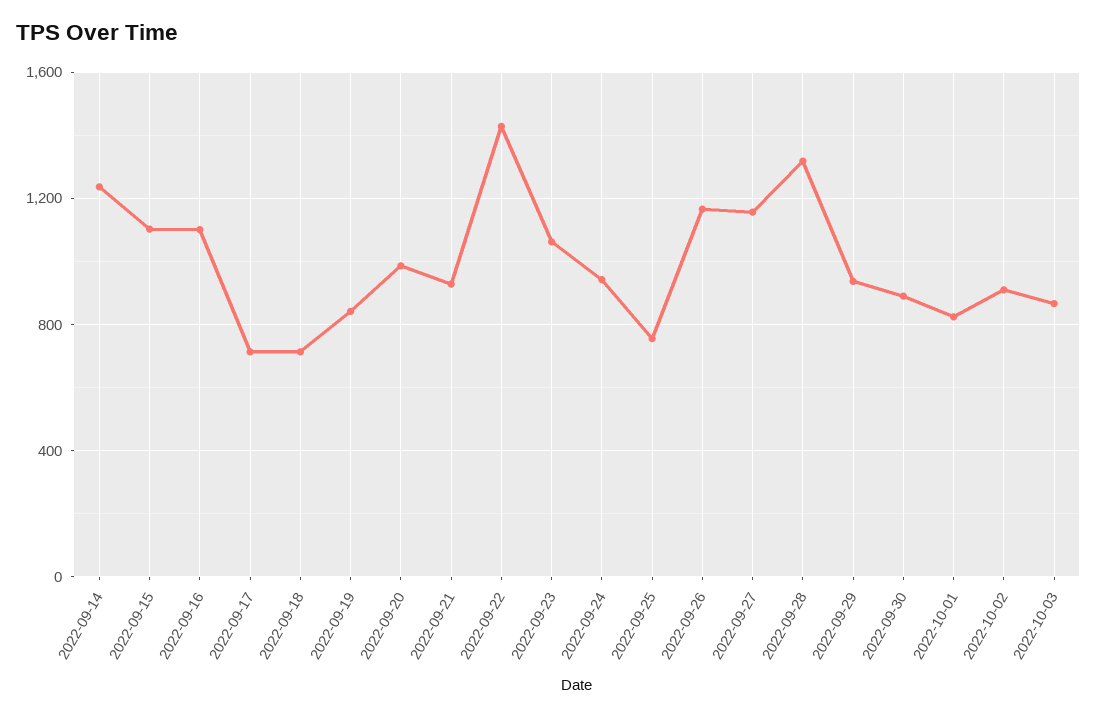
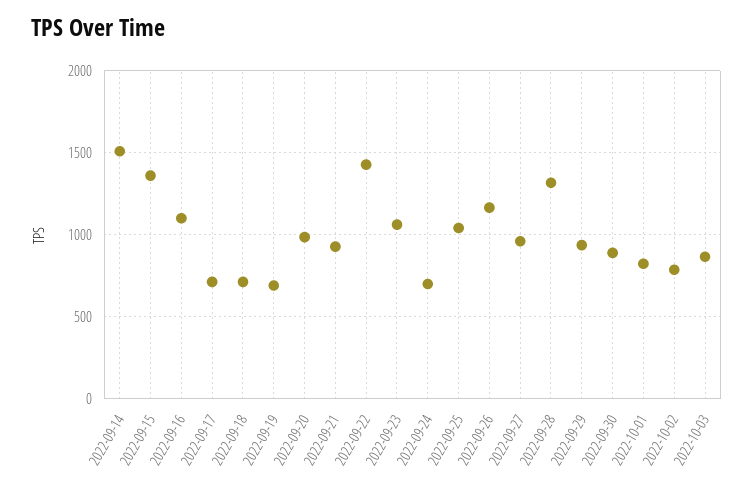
  {
-   "2022-09-14": 1250,
+   "2022-09-14": 1500,
-   "2022-09-15": 1100,
+   "2022-09-15": 1350,
    "2022-09-16": 1100,
    "2022-09-17": 700,
    "2022-09-18": 700,
-   "2022-09-19": 850,
+   "2022-09-19": 700,
    "2022-09-20": 1000,
    "2022-09-21": 950,
    "2022-09-22": 1450,
    "2022-09-23": 1050,
-   "2022-09-24": 950,
+   "2022-09-24": 700,
-   "2022-09-25": 750,
+   "2022-09-25": 1050,
    "2022-09-26": 1150,
-   "2022-09-27": 1150,
+   "2022-09-27": 950,
    "2022-09-28": 1300,
    "2022-09-29": 950,
    "2022-09-30": 900,
    "2022-10-01": 800,
-   "2022-10-02": 900,
+   "2022-10-02": 800,
    "2022-10-03": 850
  }

